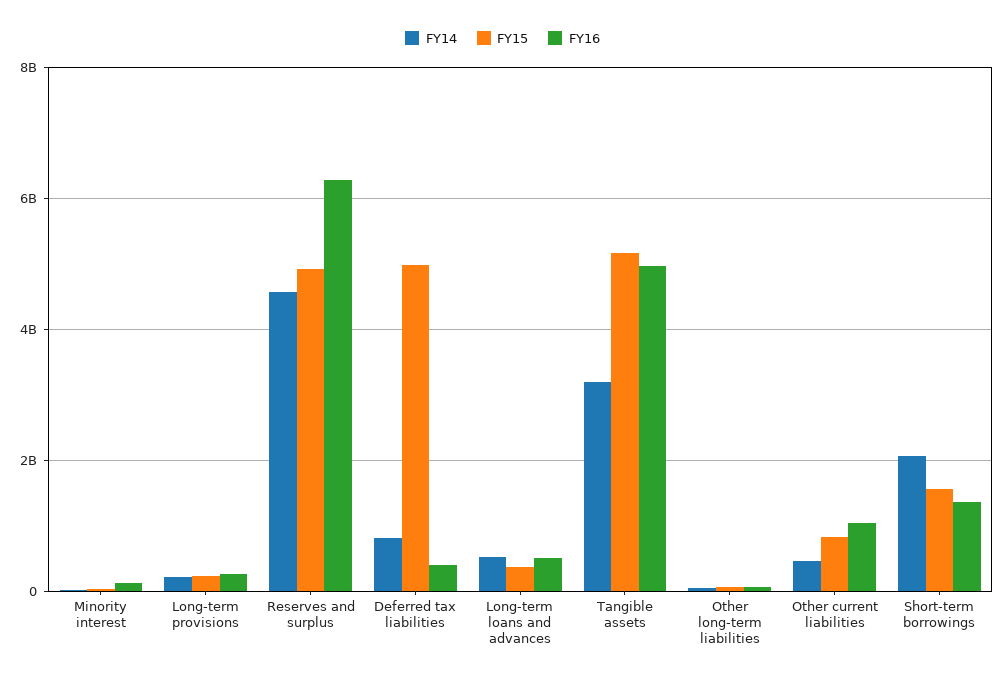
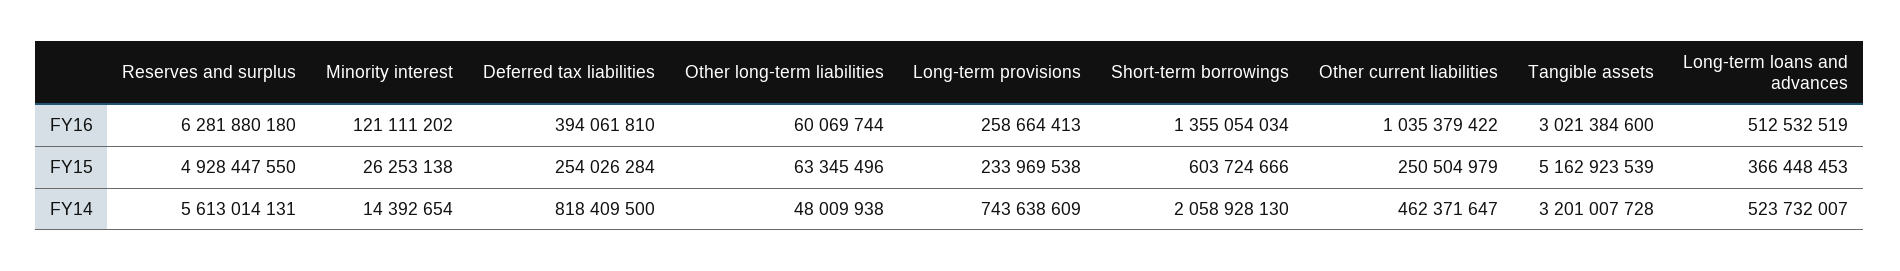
  {
    "FY14": {
      "Minority interest": 14392654,
-     "Long-term provisions": 200000000,
+     "Long-term provisions": 743638609,
-     "Reserves and surplus": 4600000000,
+     "Reserves and surplus": 5613014131,
      "Deferred tax liabilities": 818409500,
      "Long-term loans and advances": 523732007,
      "Tangible assets": 3201007728,
      "Other long-term liabilities": 48009938,
      "Other current liabilities": 462371647,
      "Short-term borrowings": 2058928130
    },
    "FY15": {
      "Minority interest": 26253138,
      "Long-term provisions": 233969538,
      "Reserves and surplus": 4928447550,
-     "Deferred tax liabilities": 5000000000,
+     "Deferred tax liabilities": 254026284,
      "Long-term loans and advances": 366448453,
      "Tangible assets": 5162923539,
      "Other long-term liabilities": 63345496,
-     "Other current liabilities": 800000000,
+     "Other current liabilities": 250504979,
-     "Short-term borrowings": 1600000000
+     "Short-term borrowings": 603724666
    },
    "FY16": {
      "Minority interest": 121111202,
      "Long-term provisions": 258664413,
      "Reserves and surplus": 6281880180,
      "Deferred tax liabilities": 394061810,
      "Long-term loans and advances": 512532519,
-     "Tangible assets": 5000000000,
+     "Tangible assets": 3021384600,
      "Other long-term liabilities": 60069744,
      "Other current liabilities": 1035379422,
      "Short-term borrowings": 1355054034
    }
  }

